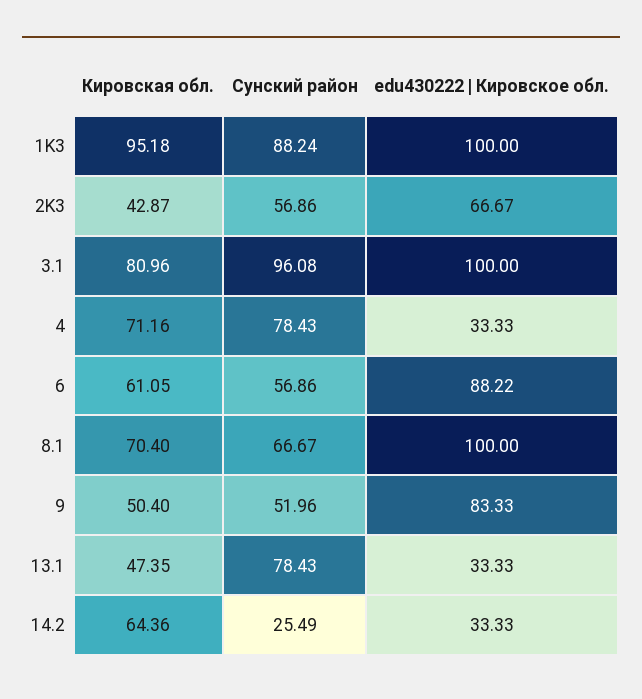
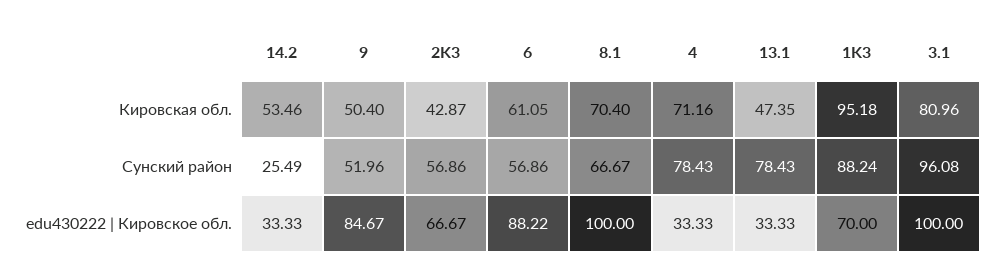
  {
    "Кировская обл.": {
      "1K3": 95.18,
      "2K3": 42.87,
      "3.1": 80.96,
      "4": 71.16,
      "6": 61.05,
      "8.1": 70.4,
      "9": 50.4,
      "13.1": 47.35,
-     "14.2": 64.36
+     "14.2": 53.46
    },
    "Сунский район": {
      "1K3": 88.24,
      "2K3": 56.86,
      "3.1": 96.08,
      "4": 78.43,
      "6": 56.86,
      "8.1": 66.67,
      "9": 51.96,
      "13.1": 78.43,
      "14.2": 25.49
    },
    "edu430222 | Кировское обл.": {
-     "1K3": 100,
+     "1K3": 70,
      "2K3": 66.67,
      "3.1": 100,
      "4": 33.33,
      "6": 88.22,
      "8.1": 100,
-     "9": 83.33,
+     "9": 84.67,
      "13.1": 33.33,
      "14.2": 33.33
    }
  }

